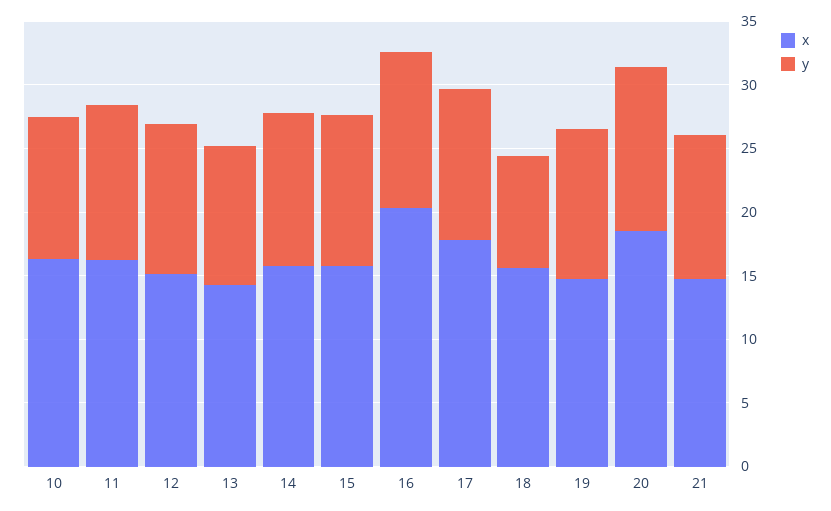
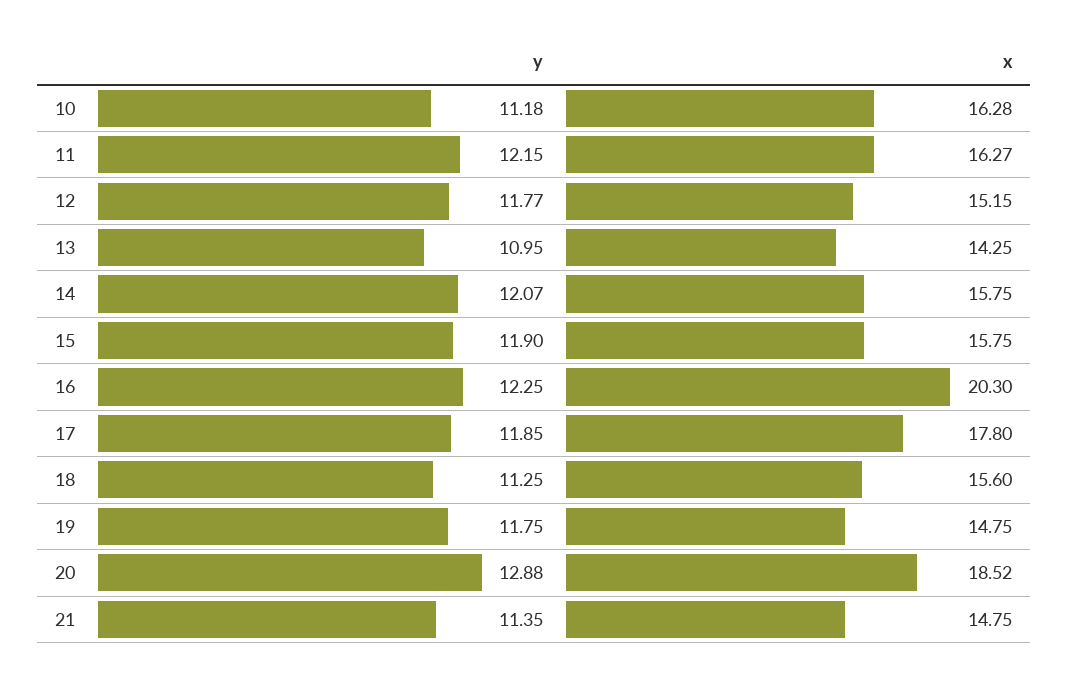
  {
    "x": {
      "10": 16.28,
      "11": 16.27,
      "12": 15.15,
      "13": 14.25,
      "14": 15.75,
      "15": 15.75,
      "16": 20.3,
      "17": 17.8,
      "18": 15.6,
      "19": 14.75,
      "20": 18.52,
      "21": 14.75
    },
    "y": {
      "10": 11.18,
      "11": 12.15,
      "12": 11.77,
      "13": 10.95,
      "14": 12.07,
      "15": 11.9,
      "16": 12.25,
      "17": 11.85,
-     "18": 9,
+     "18": 11.25,
      "19": 11.75,
      "20": 12.88,
      "21": 11.35
    }
  }

